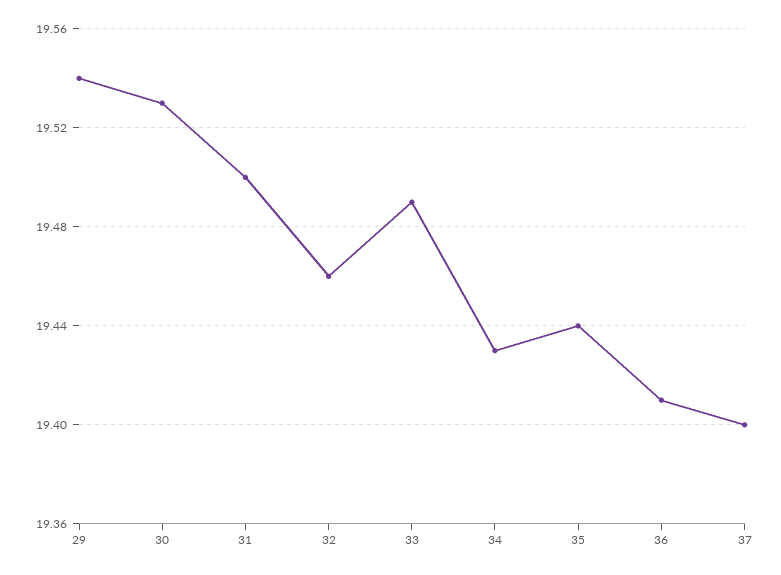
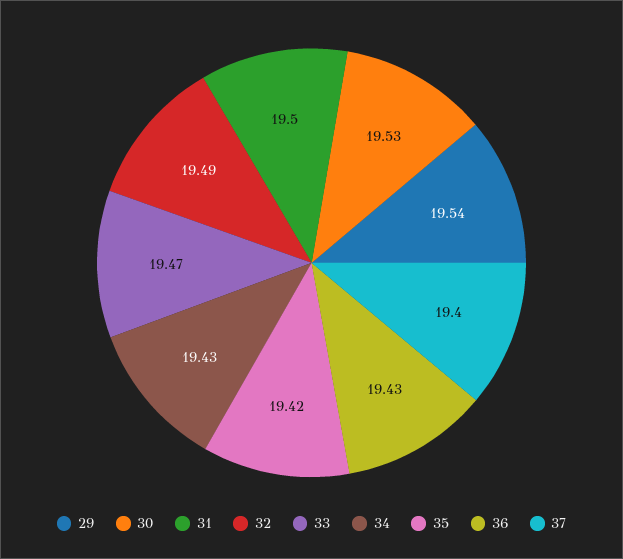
  {
    "29": 19.54,
    "30": 19.53,
    "31": 19.5,
-   "32": 19.46,
+   "32": 19.49,
-   "33": 19.49,
+   "33": 19.47,
    "34": 19.43,
-   "35": 19.44,
+   "35": 19.42,
-   "36": 19.41,
+   "36": 19.43,
    "37": 19.4
  }

